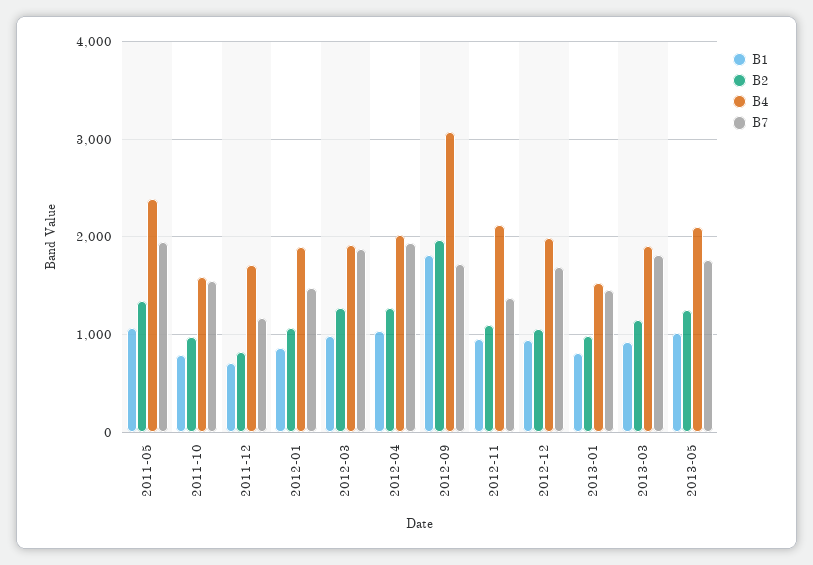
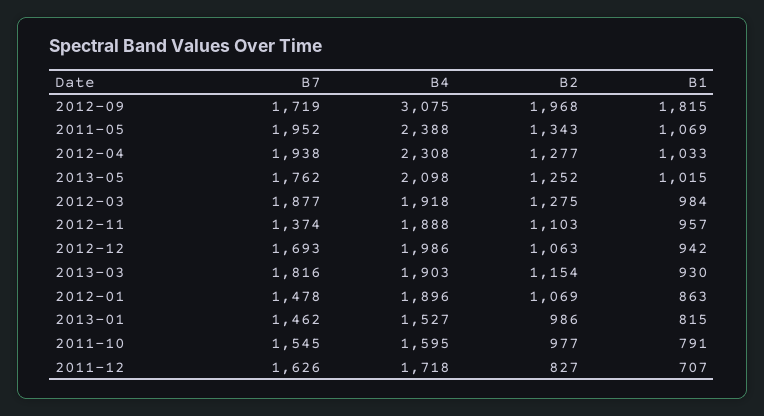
  {
    "B1": {
      "2011-05": 1069,
      "2011-10": 791,
      "2011-12": 707,
      "2012-01": 863,
      "2012-03": 984,
      "2012-04": 1033,
      "2012-09": 1815,
      "2012-11": 957,
      "2012-12": 942,
      "2013-01": 815,
      "2013-03": 930,
      "2013-05": 1015
    },
    "B2": {
      "2011-05": 1343,
      "2011-10": 977,
      "2011-12": 827,
      "2012-01": 1069,
      "2012-03": 1275,
      "2012-04": 1277,
      "2012-09": 1968,
      "2012-11": 1103,
      "2012-12": 1063,
      "2013-01": 986,
      "2013-03": 1154,
      "2013-05": 1252
    },
    "B4": {
      "2011-05": 2388,
      "2011-10": 1595,
      "2011-12": 1718,
      "2012-01": 1896,
      "2012-03": 1918,
-     "2012-04": 2000,
+     "2012-04": 2308,
      "2012-09": 3075,
-     "2012-11": 2100,
+     "2012-11": 1888,
      "2012-12": 1986,
      "2013-01": 1527,
      "2013-03": 1903,
      "2013-05": 2098
    },
    "B7": {
      "2011-05": 1952,
      "2011-10": 1545,
-     "2011-12": 1200,
+     "2011-12": 1626,
      "2012-01": 1478,
      "2012-03": 1877,
      "2012-04": 1938,
      "2012-09": 1719,
      "2012-11": 1374,
      "2012-12": 1693,
      "2013-01": 1462,
      "2013-03": 1816,
      "2013-05": 1762
    }
  }

